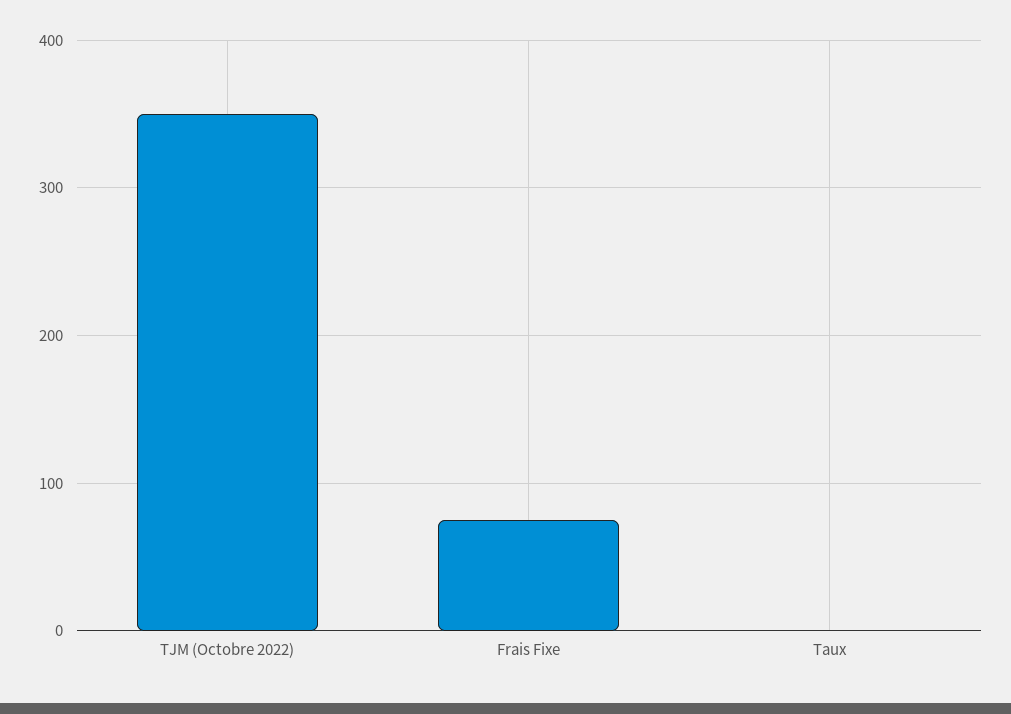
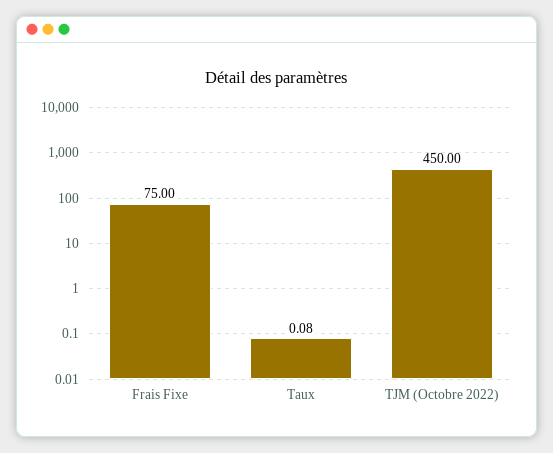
  {
-   "TJM (Octobre 2022)": 350,
+   "TJM (Octobre 2022)": 450,
    "Frais Fixe": 75,
    "Taux": 0.08
  }

